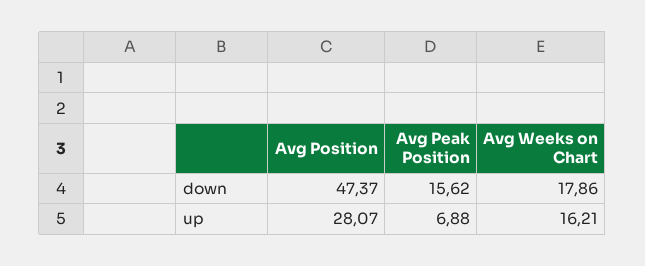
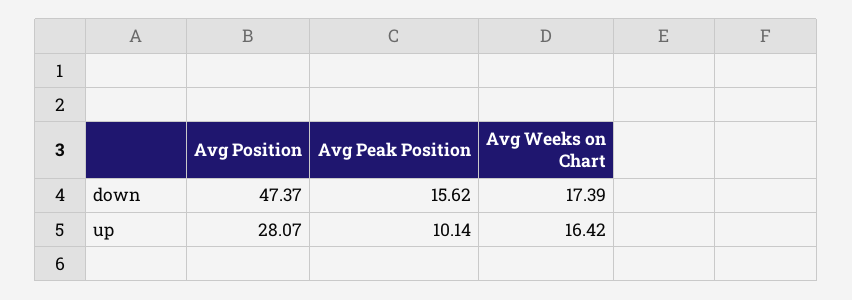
  {
    "Avg Position": {
      "down": 47.37,
      "up": 28.07
    },
    "Avg Peak Position": {
      "down": 15.62,
-     "up": 6.88
+     "up": 10.14
    },
    "Avg Weeks on Chart": {
-     "down": 17.86,
+     "down": 17.39,
-     "up": 16.21
+     "up": 16.42
    }
  }

